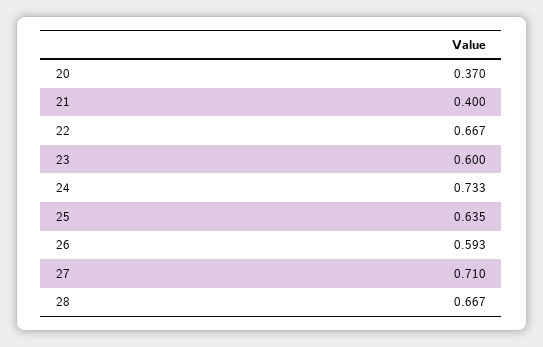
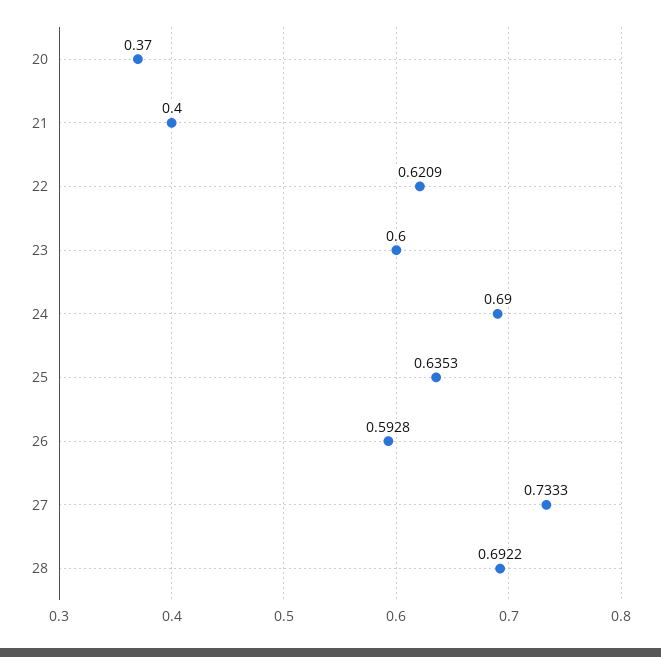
  {
    "20": 0.37,
    "21": 0.4,
-   "22": 0.667,
+   "22": 0.6209,
    "23": 0.6,
-   "24": 0.733,
+   "24": 0.69,
    "25": 0.6353,
    "26": 0.5928,
-   "27": 0.71,
+   "27": 0.7333,
-   "28": 0.667
+   "28": 0.6922
  }

